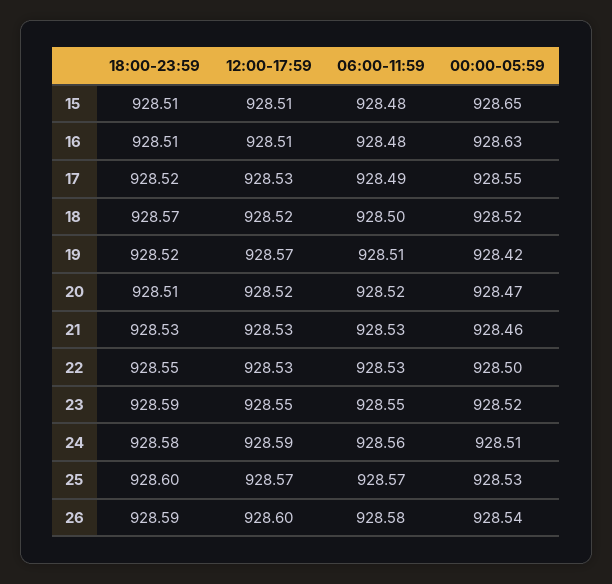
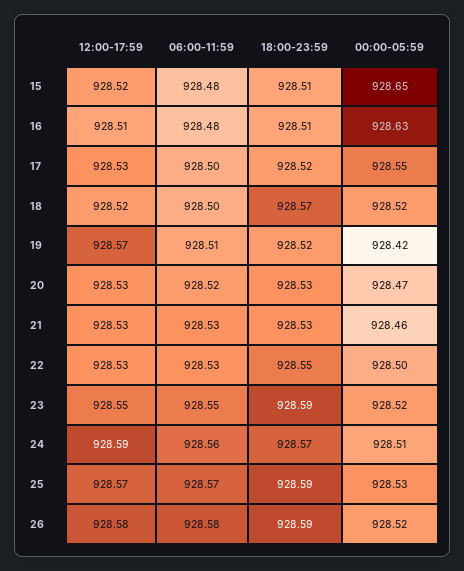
  {
    "18:00-23:59": {
      "15": 928.51,
      "16": 928.51,
      "17": 928.52,
      "18": 928.57,
      "19": 928.52,
-     "20": 928.51,
+     "20": 928.53,
      "21": 928.53,
      "22": 928.55,
      "23": 928.59,
-     "24": 928.58,
+     "24": 928.57,
-     "25": 928.6,
+     "25": 928.59,
      "26": 928.59
    },
    "12:00-17:59": {
-     "15": 928.51,
+     "15": 928.52,
      "16": 928.51,
      "17": 928.53,
      "18": 928.52,
      "19": 928.57,
-     "20": 928.52,
+     "20": 928.53,
      "21": 928.53,
      "22": 928.53,
      "23": 928.55,
      "24": 928.59,
      "25": 928.57,
-     "26": 928.6
+     "26": 928.58
    },
    "06:00-11:59": {
      "15": 928.48,
      "16": 928.48,
-     "17": 928.49,
+     "17": 928.5,
      "18": 928.5,
      "19": 928.51,
      "20": 928.52,
      "21": 928.53,
      "22": 928.53,
      "23": 928.55,
      "24": 928.56,
      "25": 928.57,
      "26": 928.58
    },
    "00:00-05:59": {
      "15": 928.65,
      "16": 928.63,
      "17": 928.55,
      "18": 928.52,
      "19": 928.42,
      "20": 928.47,
      "21": 928.46,
      "22": 928.5,
      "23": 928.52,
      "24": 928.51,
      "25": 928.53,
-     "26": 928.54
+     "26": 928.52
    }
  }

